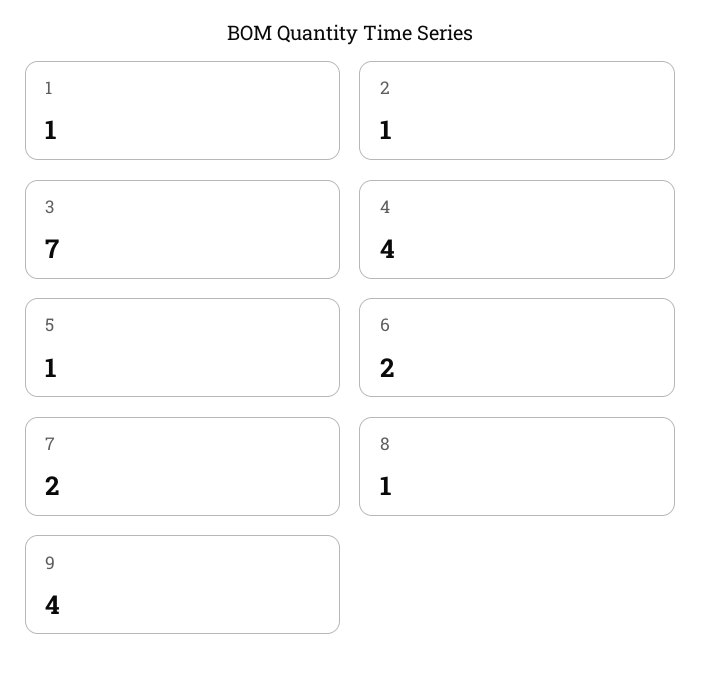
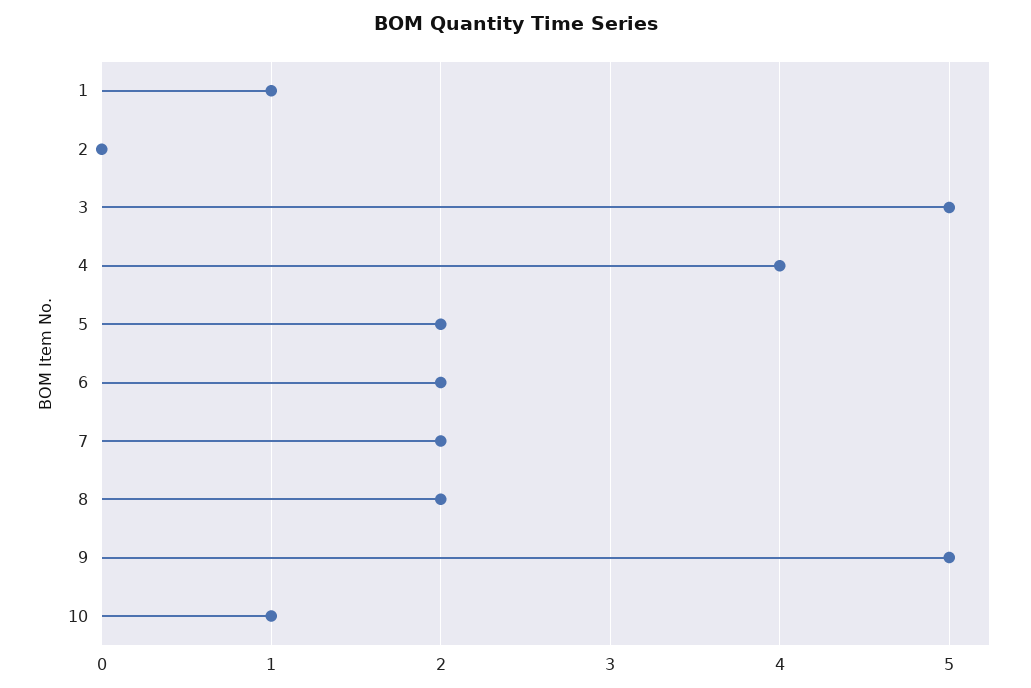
  {
    "1": 1,
-   "2": 1,
+   "2": 0,
-   "3": 7,
+   "3": 5,
    "4": 4,
-   "5": 1,
+   "5": 2,
    "6": 2,
    "7": 2,
-   "8": 1,
+   "8": 2,
-   "9": 4
+   "9": 5,
+   "10": 1
  }

